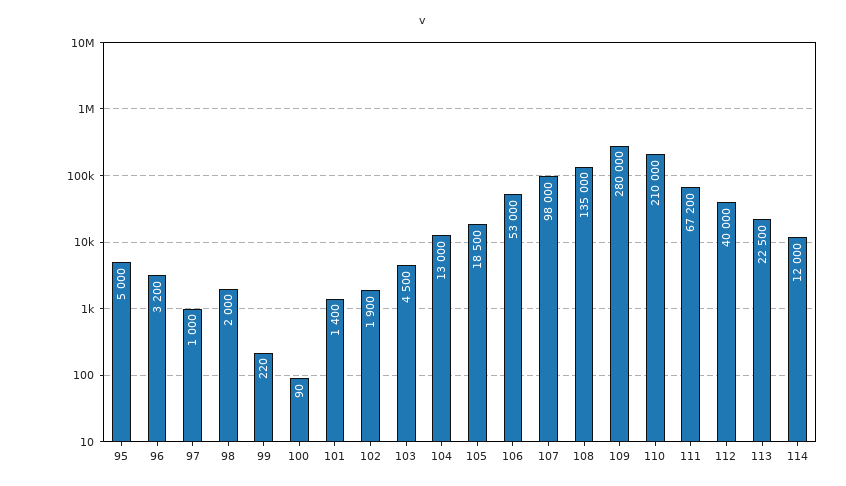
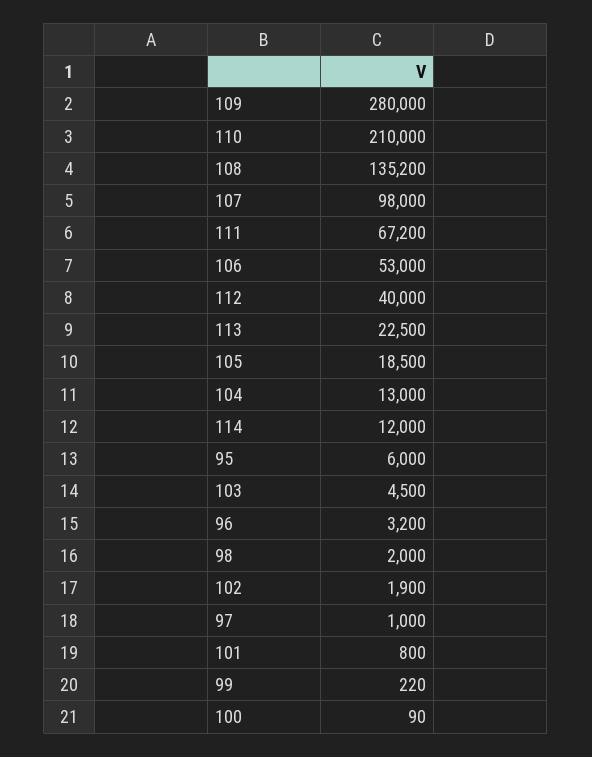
  {
-   "95": 5000,
+   "95": 6000,
    "96": 3200,
    "97": 1000,
    "98": 2000,
    "99": 220,
    "100": 90,
-   "101": 1400,
+   "101": 800,
    "102": 1900,
    "103": 4500,
    "104": 13000,
    "105": 18500,
    "106": 53000,
    "107": 98000,
-   "108": 135000,
+   "108": 135200,
    "109": 280000,
    "110": 210000,
    "111": 67200,
    "112": 40000,
    "113": 22500,
    "114": 12000
  }

